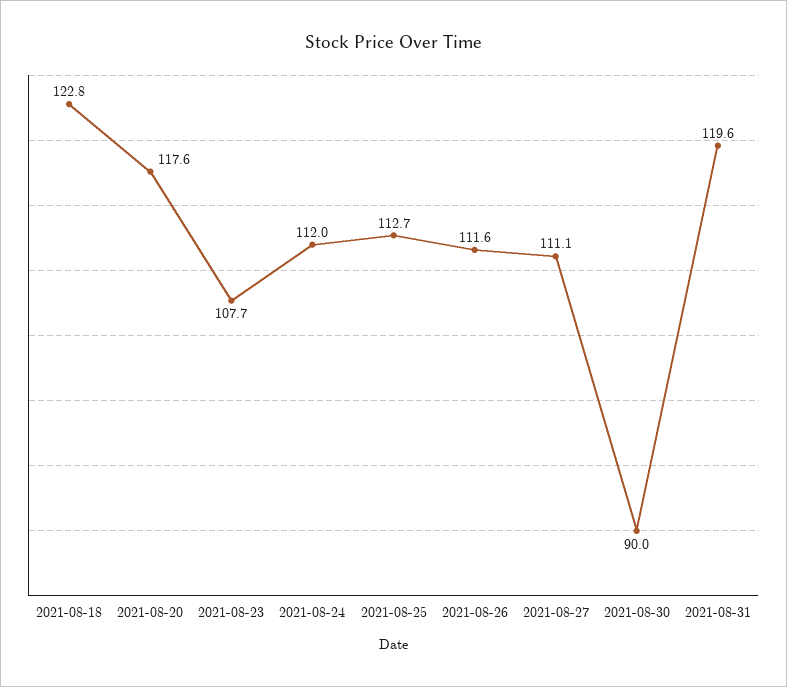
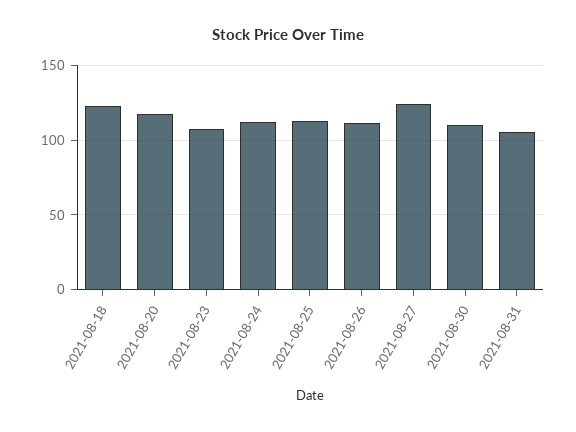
  {
    "2021-08-18": 122.8,
    "2021-08-20": 117.6,
    "2021-08-23": 107.7,
    "2021-08-24": 112,
    "2021-08-25": 112.7,
    "2021-08-26": 111.6,
-   "2021-08-27": 111.1,
+   "2021-08-27": 125,
-   "2021-08-30": 90,
+   "2021-08-30": 110,
-   "2021-08-31": 119.6
+   "2021-08-31": 105
  }

